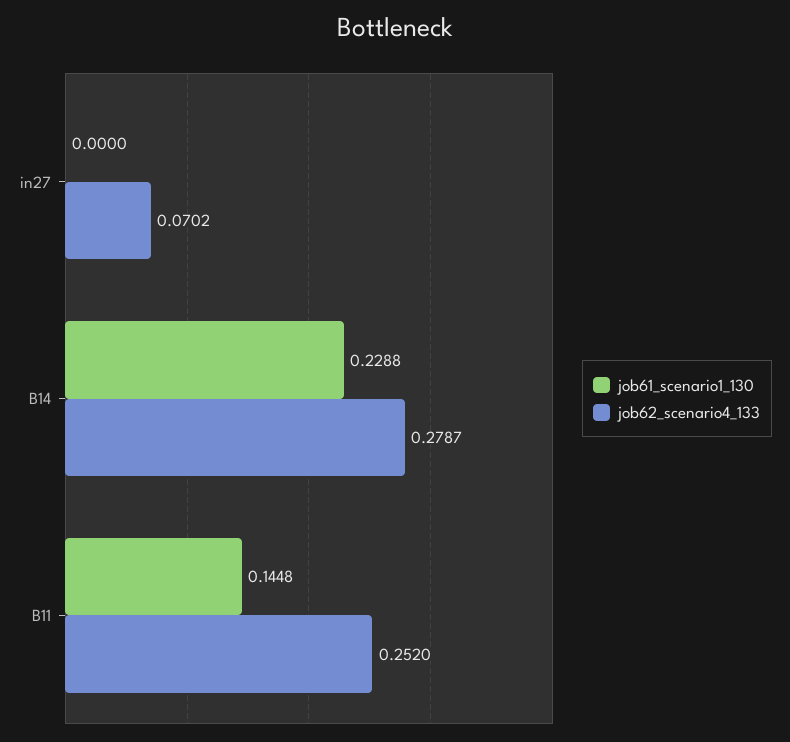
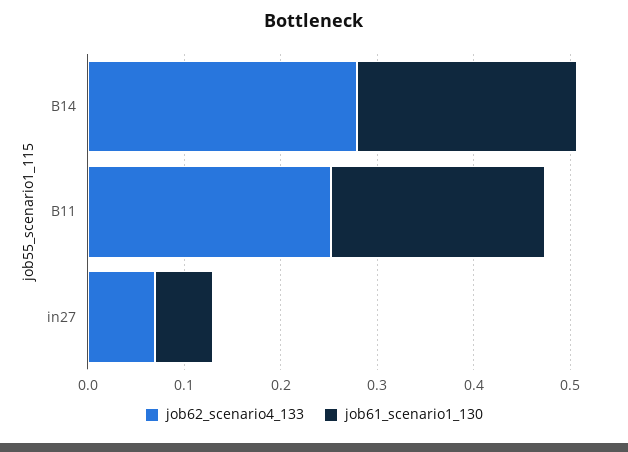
  {
    "job61_scenario1_130": {
-     "in27": 0,
+     "in27": 0.06,
      "B14": 0.2288,
-     "B11": 0.1448
+     "B11": 0.22
    },
    "job62_scenario4_133": {
      "in27": 0.0702,
      "B14": 0.2787,
      "B11": 0.252
    }
  }

